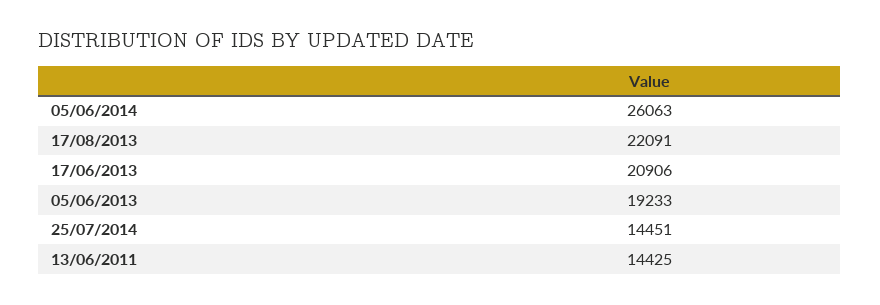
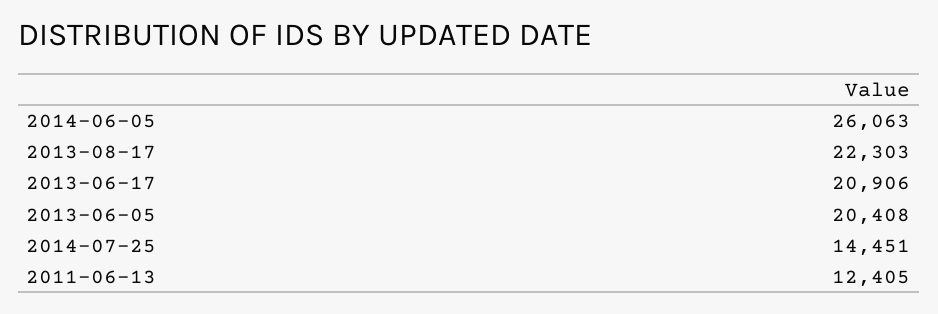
  {
    "05/06/2014": 26063,
-   "17/08/2013": 22091,
+   "17/08/2013": 22303,
    "17/06/2013": 20906,
-   "05/06/2013": 19233,
+   "05/06/2013": 20408,
    "25/07/2014": 14451,
-   "13/06/2011": 14425
+   "13/06/2011": 12405
  }

